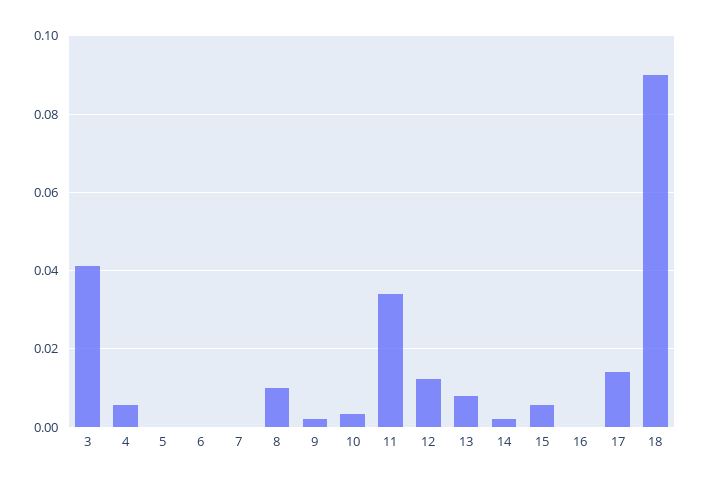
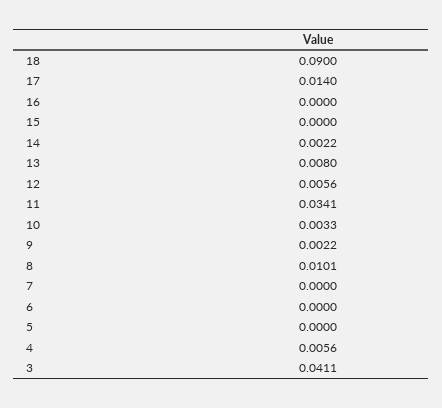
  {
    "3": 0.0411,
    "4": 0.0056,
    "5": 0,
    "6": 0,
    "7": 0,
    "8": 0.0101,
    "9": 0.0022,
    "10": 0.0033,
    "11": 0.0341,
-   "12": 0.012,
+   "12": 0.0056,
    "13": 0.008,
    "14": 0.0022,
-   "15": 0.006,
+   "15": 0,
    "16": 0,
    "17": 0.014,
    "18": 0.09
  }

